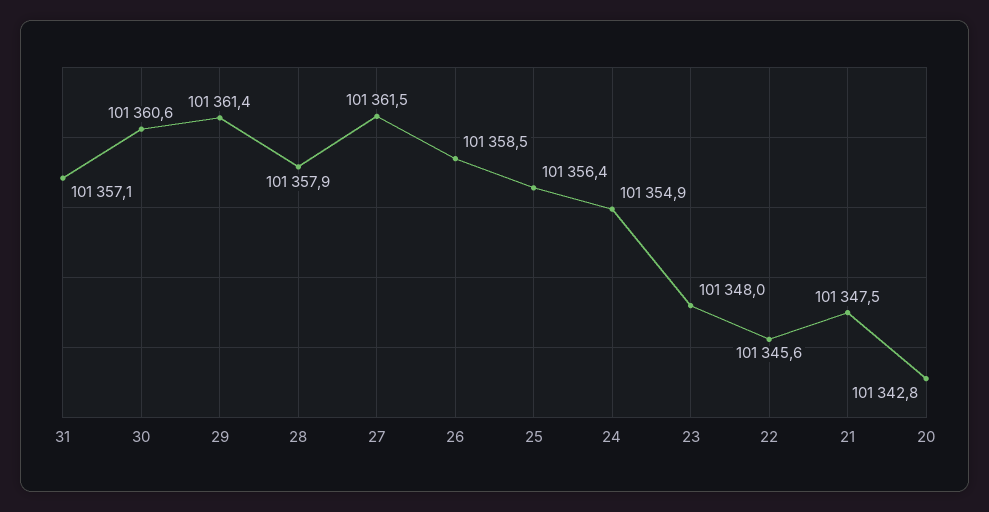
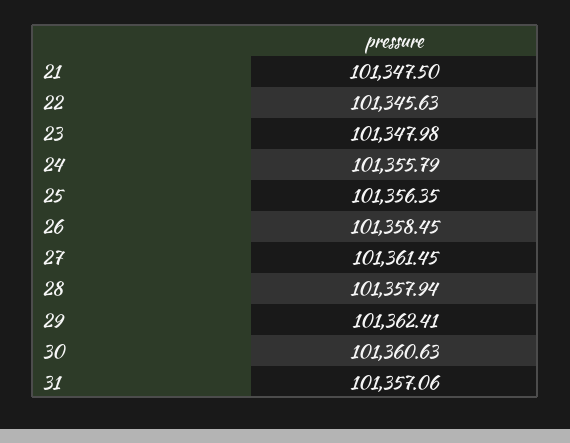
  {
    "31": 101357.06,
    "30": 101360.63,
-   "29": 101361.4,
+   "29": 101362.41,
    "28": 101357.94,
    "27": 101361.45,
    "26": 101358.45,
    "25": 101356.35,
-   "24": 101354.9,
+   "24": 101355.79,
    "23": 101347.98,
    "22": 101345.63,
-   "21": 101347.5,
+   "21": 101347.5
-   "20": 101342.8
  }

